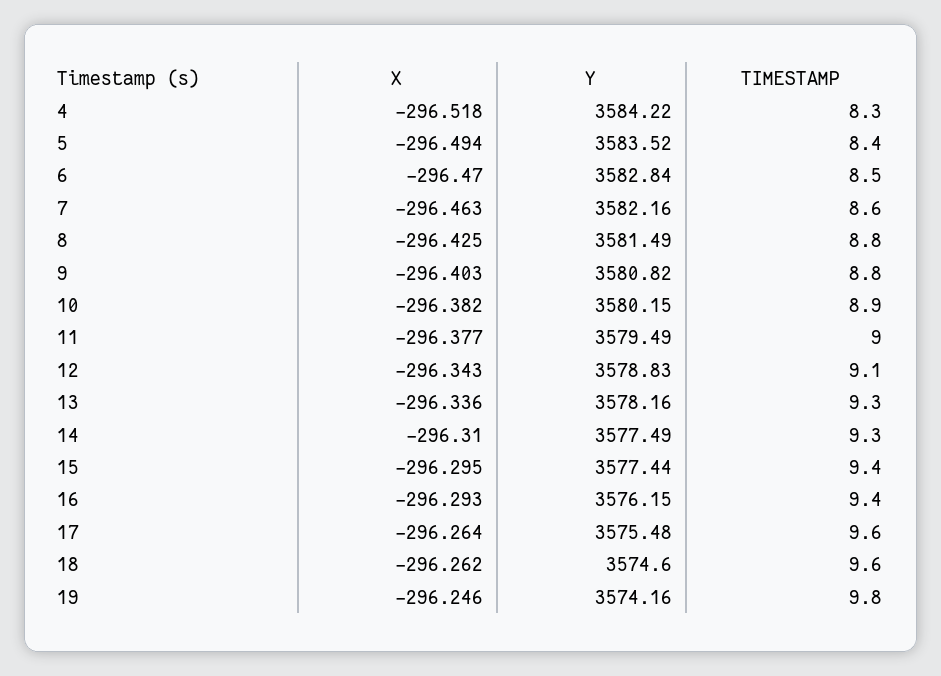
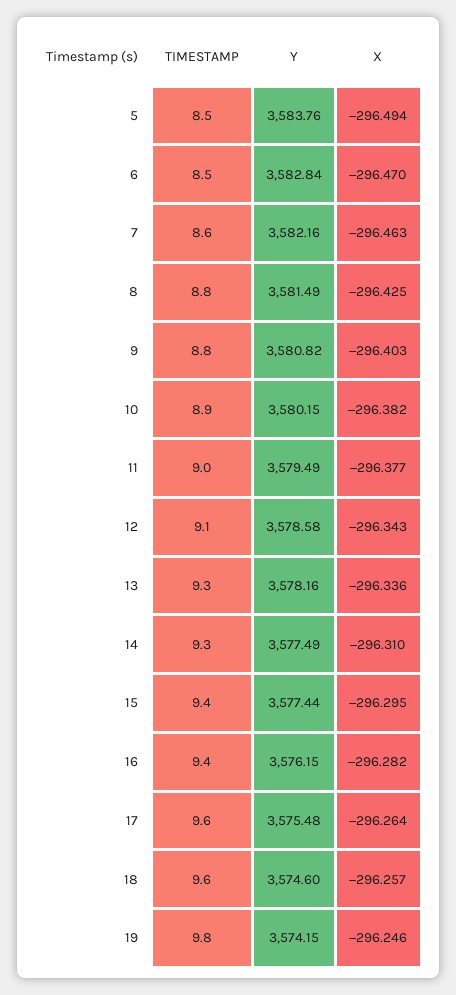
  {
    "X": {
-     "4": -296.518,
      "5": -296.494,
      "6": -296.47,
      "7": -296.463,
      "8": -296.425,
      "9": -296.403,
      "10": -296.382,
      "11": -296.377,
      "12": -296.343,
      "13": -296.336,
      "14": -296.31,
      "15": -296.295,
-     "16": -296.293,
+     "16": -296.282,
      "17": -296.264,
-     "18": -296.262,
+     "18": -296.257,
      "19": -296.246
    },
    "Y": {
-     "4": 3584.22,
-     "5": 3583.52,
+     "5": 3583.76,
      "6": 3582.84,
      "7": 3582.16,
      "8": 3581.49,
      "9": 3580.82,
      "10": 3580.15,
      "11": 3579.49,
-     "12": 3578.83,
+     "12": 3578.58,
      "13": 3578.16,
      "14": 3577.49,
      "15": 3577.44,
      "16": 3576.15,
      "17": 3575.48,
      "18": 3574.6,
-     "19": 3574.16
+     "19": 3574.15
    },
    "TIMESTAMP": {
-     "4": 8.3,
-     "5": 8.4,
+     "5": 8.5,
      "6": 8.5,
      "7": 8.6,
      "8": 8.8,
      "9": 8.8,
      "10": 8.9,
      "11": 9,
      "12": 9.1,
      "13": 9.3,
      "14": 9.3,
      "15": 9.4,
      "16": 9.4,
      "17": 9.6,
      "18": 9.6,
      "19": 9.8
    }
  }

